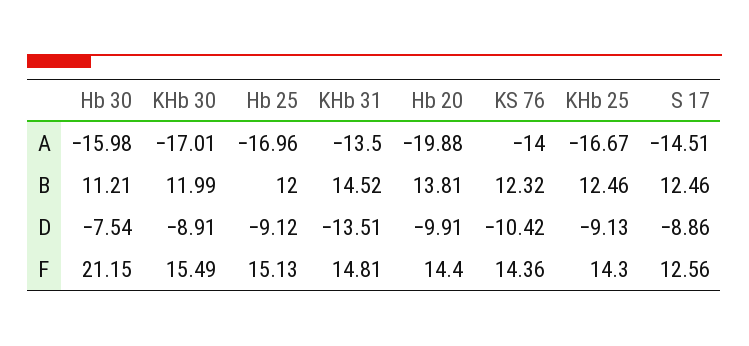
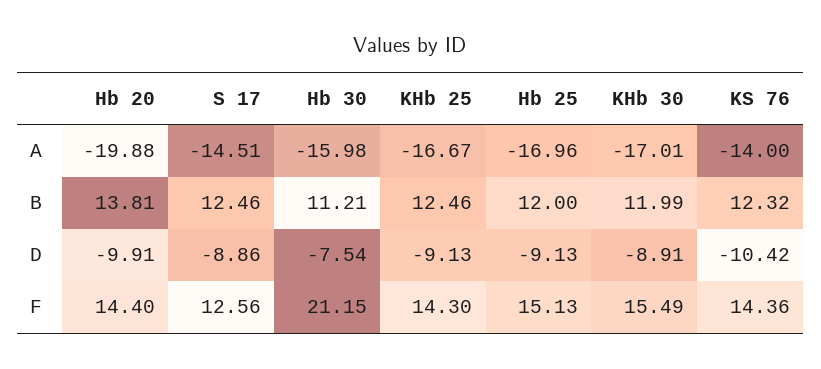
  {
    "Hb 30": {
      "A": -15.98,
      "B": 11.21,
      "D": -7.54,
      "F": 21.15
    },
    "KHb 30": {
      "A": -17.01,
      "B": 11.99,
      "D": -8.91,
      "F": 15.49
    },
    "Hb 25": {
      "A": -16.96,
      "B": 12,
-     "D": -9.12,
+     "D": -9.13,
      "F": 15.13
    },
-   "KHb 31": {
-     "A": -13.5,
-     "B": 14.52,
-     "D": -13.51,
-     "F": 14.81
-   },
    "Hb 20": {
      "A": -19.88,
      "B": 13.81,
      "D": -9.91,
      "F": 14.4
    },
    "KS 76": {
      "A": -14,
      "B": 12.32,
      "D": -10.42,
      "F": 14.36
    },
    "KHb 25": {
      "A": -16.67,
      "B": 12.46,
      "D": -9.13,
      "F": 14.3
    },
    "S 17": {
      "A": -14.51,
      "B": 12.46,
      "D": -8.86,
      "F": 12.56
    }
  }

